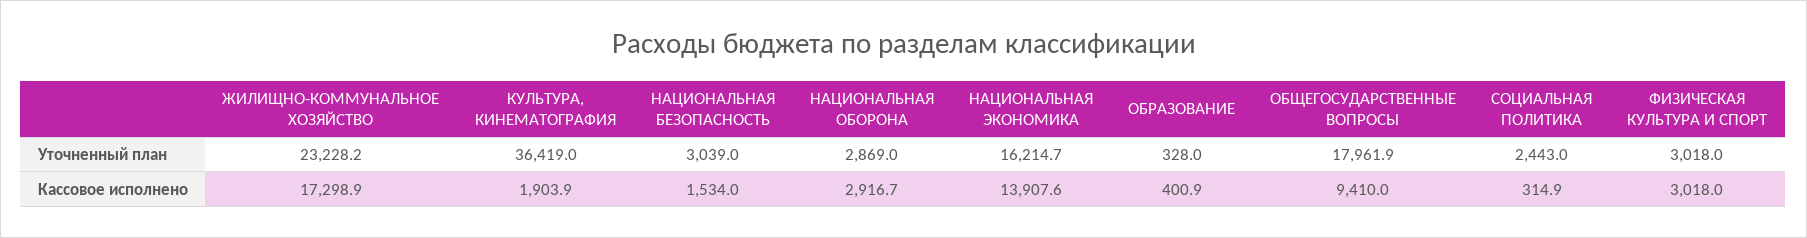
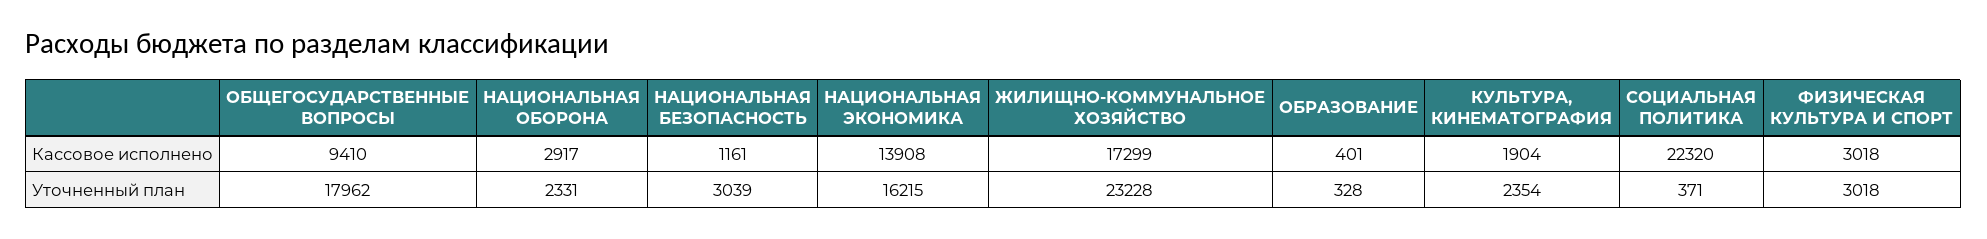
  {
    "ЖИЛИЩНО-КОММУНАЛЬНОЕ ХОЗЯЙСТВО": {
      "Уточненный план": 23228.2,
      "Кассовое исполнено": 17298.9
    },
    "КУЛЬТУРА, КИНЕМАТОГРАФИЯ": {
-     "Уточненный план": 36419,
+     "Уточненный план": 2354,
      "Кассовое исполнено": 1903.9
    },
    "НАЦИОНАЛЬНАЯ БЕЗОПАСНОСТЬ": {
      "Уточненный план": 3039,
-     "Кассовое исполнено": 1534
+     "Кассовое исполнено": 1161
    },
    "НАЦИОНАЛЬНАЯ ОБОРОНА": {
-     "Уточненный план": 2869,
+     "Уточненный план": 2331,
      "Кассовое исполнено": 2916.7
    },
    "НАЦИОНАЛЬНАЯ ЭКОНОМИКА": {
      "Уточненный план": 16214.7,
      "Кассовое исполнено": 13907.6
    },
    "ОБРАЗОВАНИЕ": {
      "Уточненный план": 328,
      "Кассовое исполнено": 400.9
    },
    "ОБЩЕГОСУДАРСТВЕННЫЕ ВОПРОСЫ": {
      "Уточненный план": 17961.9,
      "Кассовое исполнено": 9410
    },
    "СОЦИАЛЬНАЯ ПОЛИТИКА": {
-     "Уточненный план": 2443,
+     "Уточненный план": 371,
-     "Кассовое исполнено": 314.9
+     "Кассовое исполнено": 22320
    },
    "ФИЗИЧЕСКАЯ КУЛЬТУРА И СПОРТ": {
      "Уточненный план": 3018,
      "Кассовое исполнено": 3018
    }
  }

